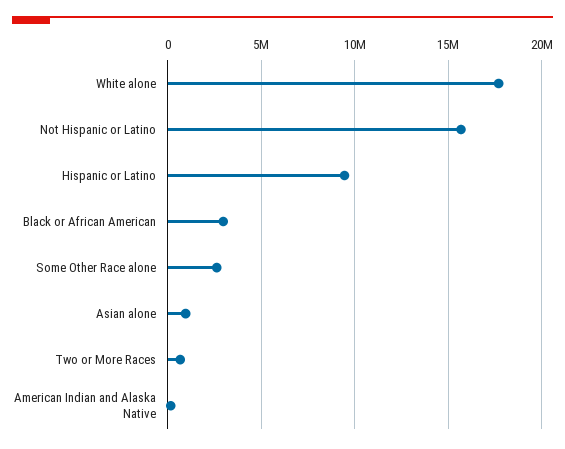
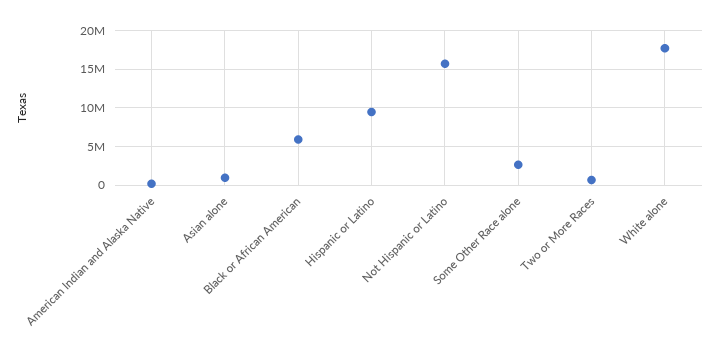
  {
    "White alone": 17500000,
    "Not Hispanic or Latino": 15500000,
    "Hispanic or Latino": 9500000,
-   "Black or African American": 3000000,
+   "Black or African American": 6000000,
    "Some Other Race alone": 2500000,
    "Asian alone": 1000000,
    "Two or More Races": 500000,
    "American Indian and Alaska Native": 0
  }

